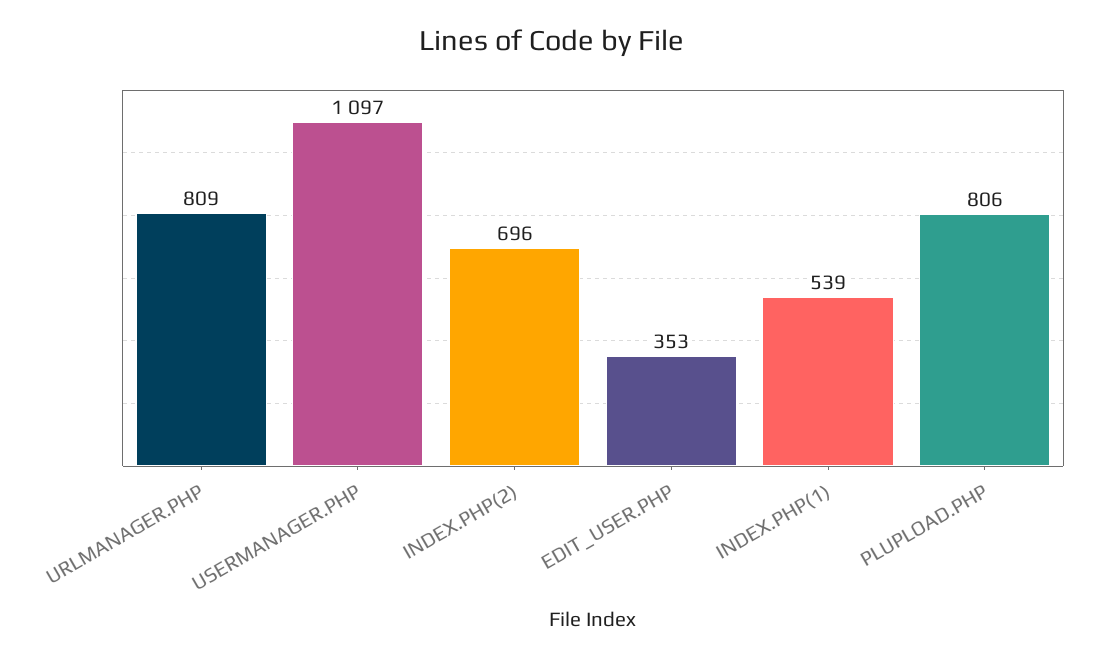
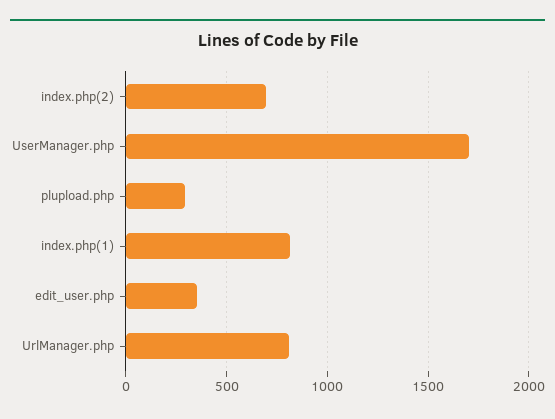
  {
    "URLMANAGER.PHP": 809,
-   "USERMANAGER.PHP": 1097,
+   "USERMANAGER.PHP": 1700,
    "INDEX.PHP(2)": 696,
    "EDIT_USER.PHP": 353,
-   "INDEX.PHP(1)": 539,
+   "INDEX.PHP(1)": 800,
-   "PLUPLOAD.PHP": 806
+   "PLUPLOAD.PHP": 300
  }

